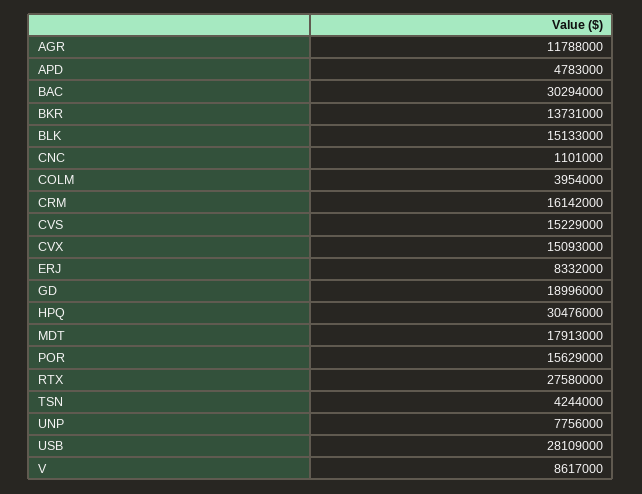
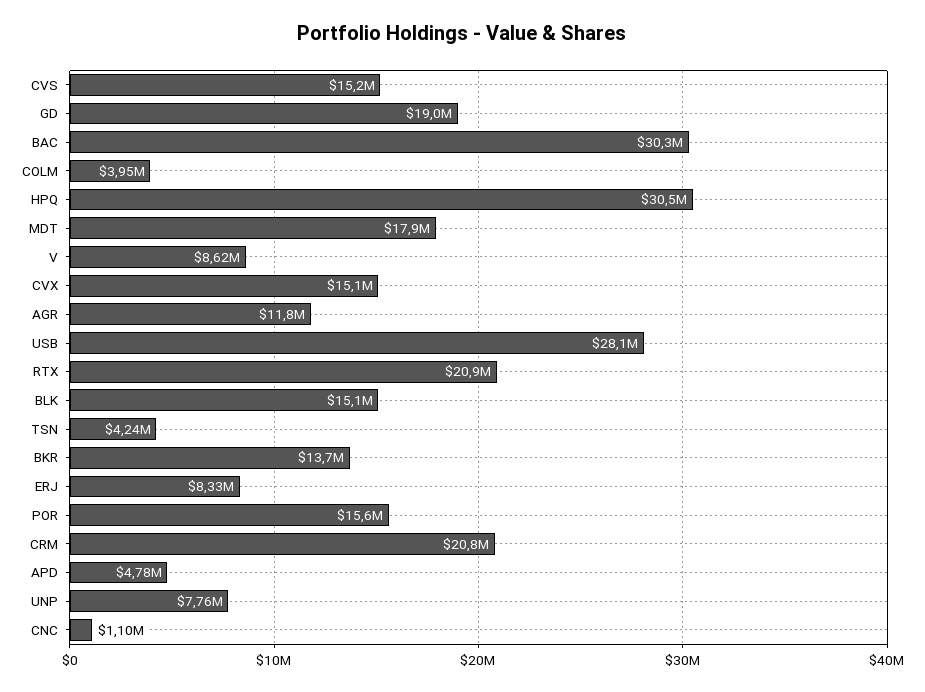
  {
    "AGR": 11788000,
    "APD": 4783000,
    "BAC": 30294000,
    "BKR": 13731000,
    "BLK": 15133000,
    "CNC": 1101000,
    "COLM": 3954000,
-   "CRM": 16142000,
+   "CRM": 20800000,
    "CVS": 15229000,
    "CVX": 15093000,
    "ERJ": 8332000,
    "GD": 18996000,
    "HPQ": 30476000,
    "MDT": 17913000,
    "POR": 15629000,
-   "RTX": 27580000,
+   "RTX": 20900000,
    "TSN": 4244000,
    "UNP": 7756000,
    "USB": 28109000,
    "V": 8617000
  }

